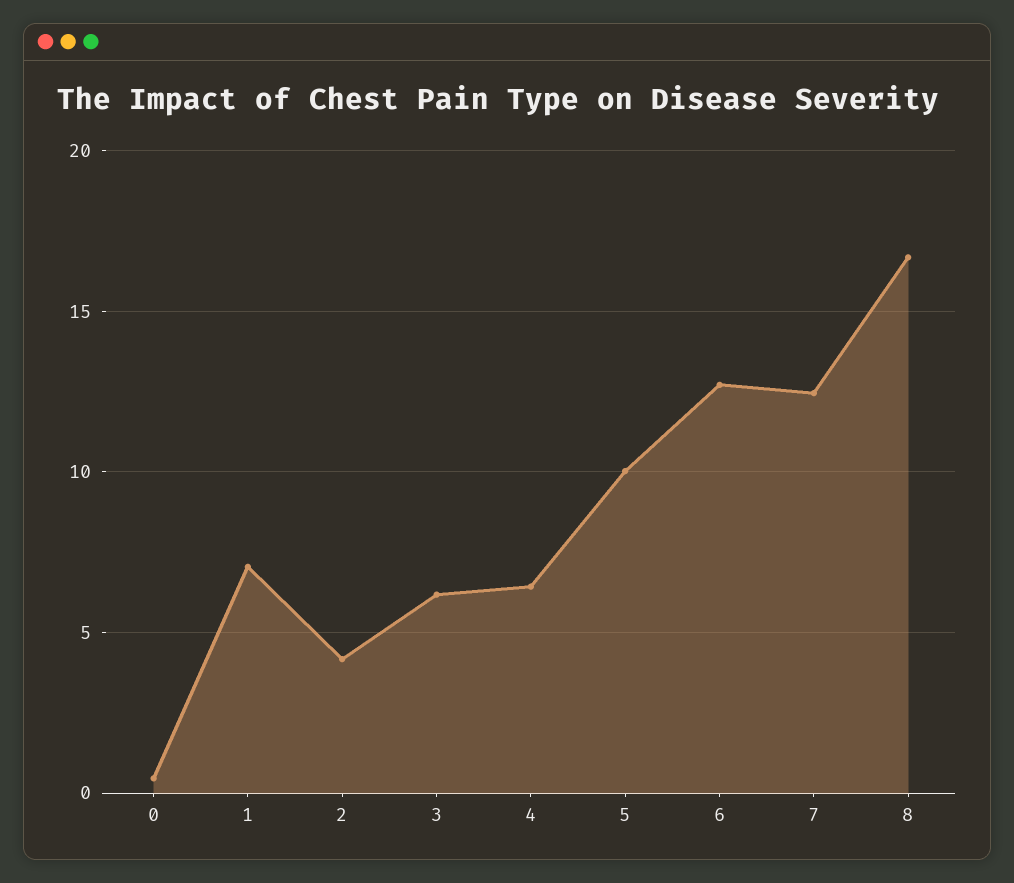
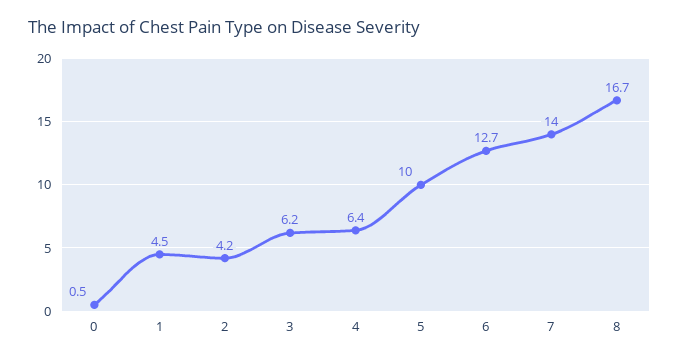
  {
    "0": 0.5,
-   "1": 7,
+   "1": 4.5,
    "2": 4.2,
    "3": 6.2,
    "4": 6.4,
    "5": 10,
    "6": 12.7,
-   "7": 12.5,
+   "7": 14,
    "8": 16.7
  }

